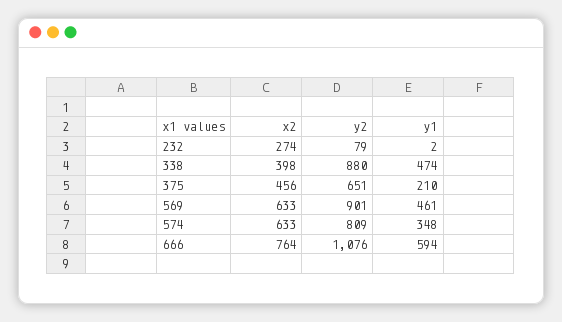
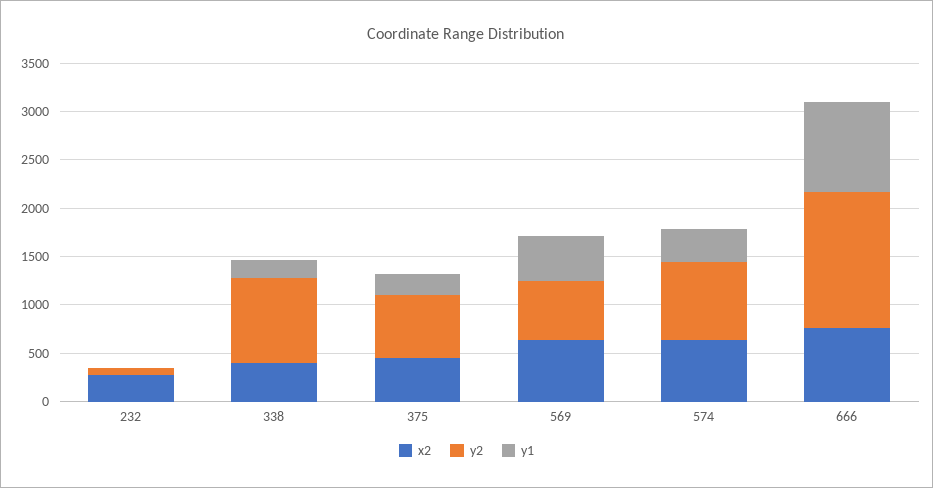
  {
    "x2": {
      "232": 274,
      "338": 398,
      "375": 456,
      "569": 633,
      "574": 633,
      "666": 764
    },
    "y2": {
      "232": 79,
      "338": 880,
      "375": 651,
-     "569": 901,
+     "569": 600,
      "574": 809,
-     "666": 1076
+     "666": 1400
    },
    "y1": {
      "232": 2,
-     "338": 474,
+     "338": 200,
      "375": 210,
      "569": 461,
      "574": 348,
-     "666": 594
+     "666": 900
    }
  }

